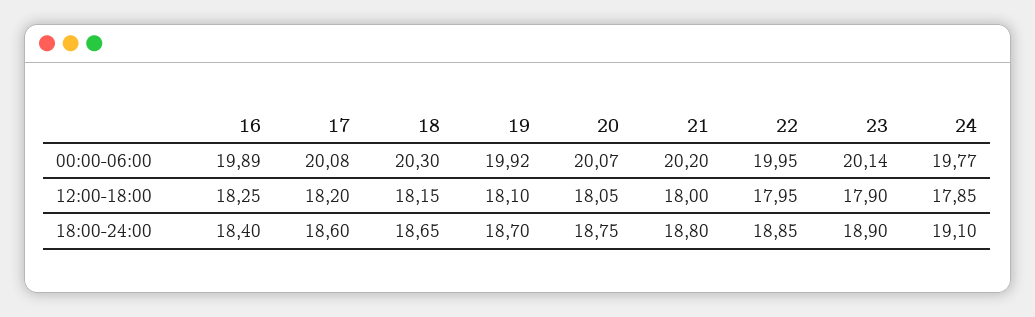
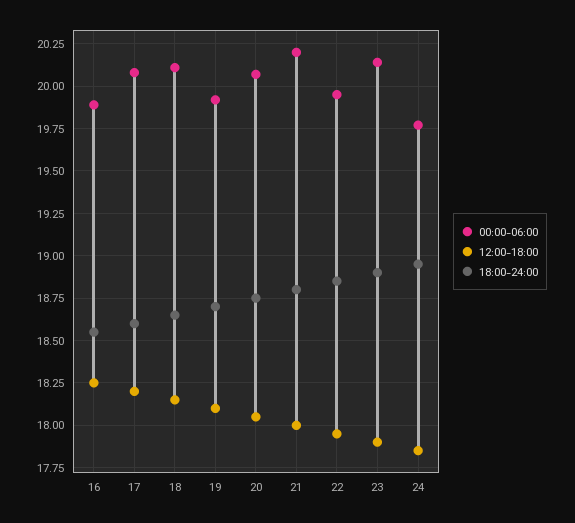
  {
    "00:00-06:00": {
      "16": 19.89,
      "17": 20.08,
-     "18": 20.3,
+     "18": 20.1,
      "19": 19.92,
      "20": 20.07,
      "21": 20.2,
      "22": 19.95,
      "23": 20.14,
      "24": 19.77
    },
    "12:00-18:00": {
      "16": 18.25,
      "17": 18.2,
      "18": 18.15,
      "19": 18.1,
      "20": 18.05,
      "21": 18,
      "22": 17.95,
      "23": 17.9,
      "24": 17.85
    },
    "18:00-24:00": {
-     "16": 18.4,
+     "16": 18.55,
      "17": 18.6,
      "18": 18.65,
      "19": 18.7,
      "20": 18.75,
      "21": 18.8,
      "22": 18.85,
      "23": 18.9,
-     "24": 19.1
+     "24": 18.95
    }
  }

